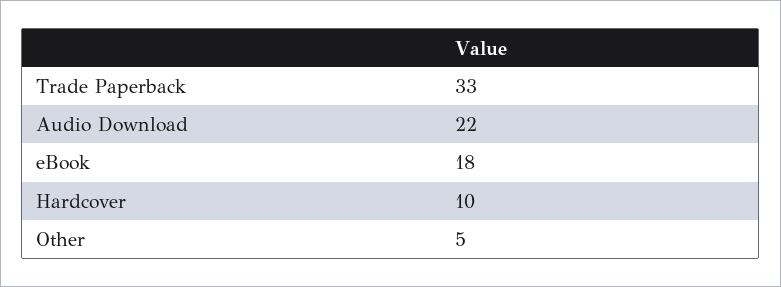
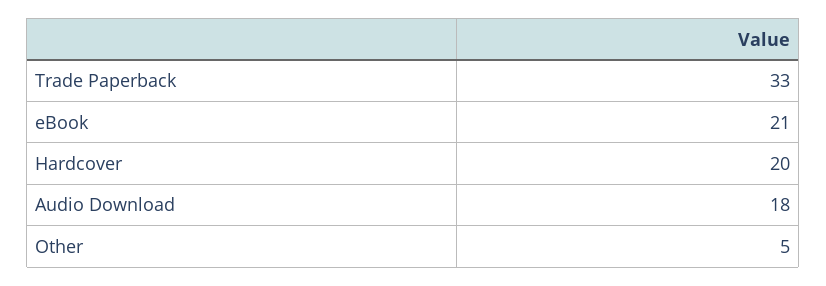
  {
    "Trade Paperback": 33,
-   "Audio Download": 22,
+   "Audio Download": 18,
-   "eBook": 18,
+   "eBook": 21,
-   "Hardcover": 10,
+   "Hardcover": 20,
    "Other": 5
  }

